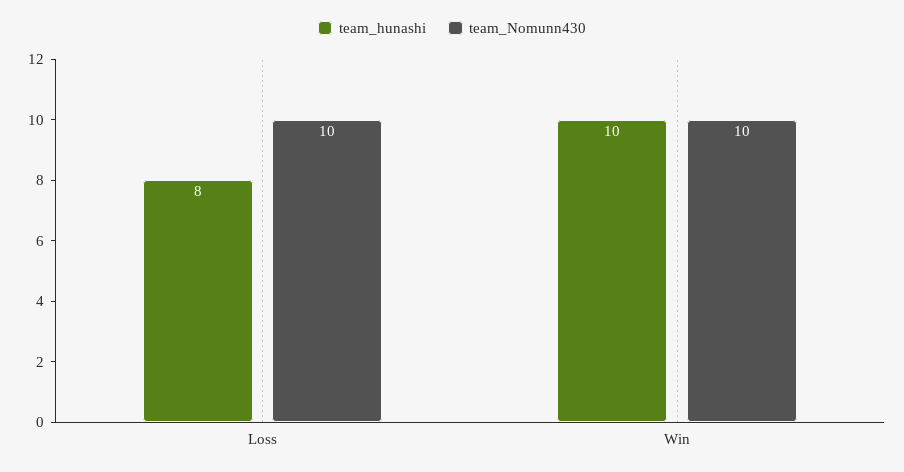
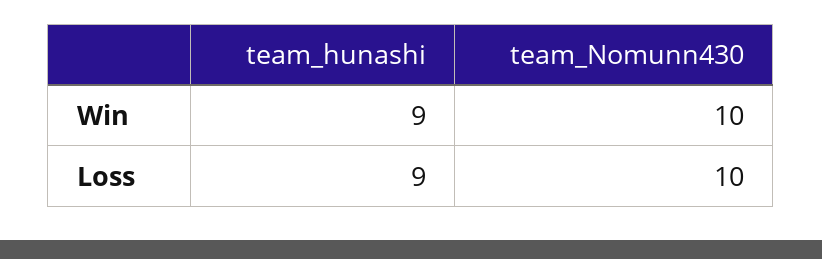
  {
    "team_hunashi": {
-     "Loss": 8,
+     "Loss": 9,
-     "Win": 10
+     "Win": 9
    },
    "team_Nomunn430": {
      "Loss": 10,
      "Win": 10
    }
  }

